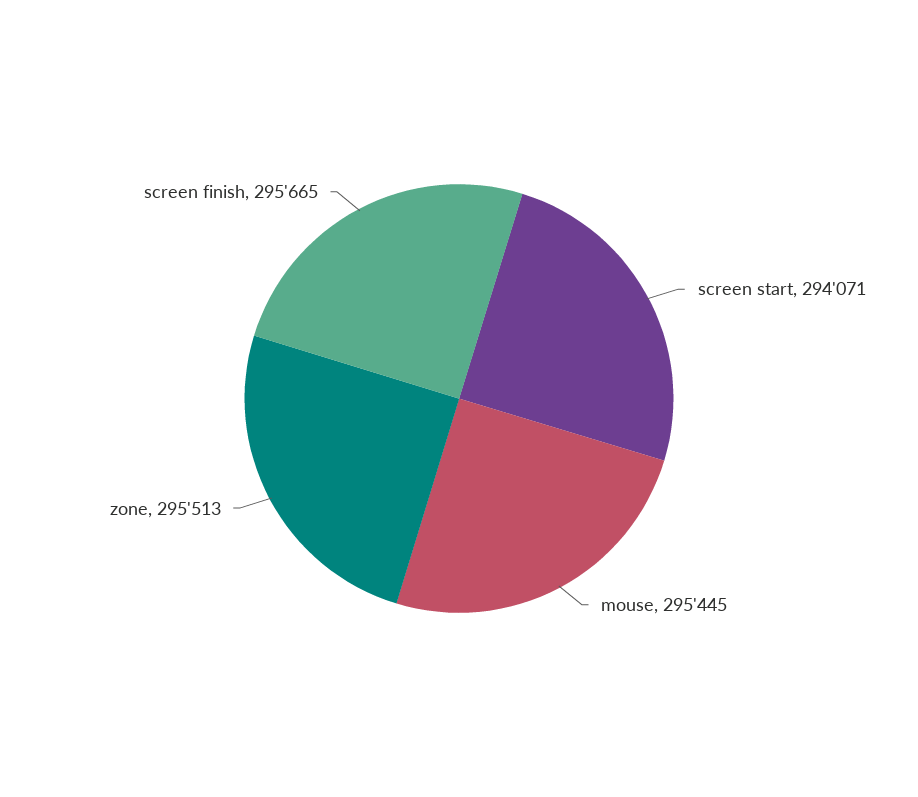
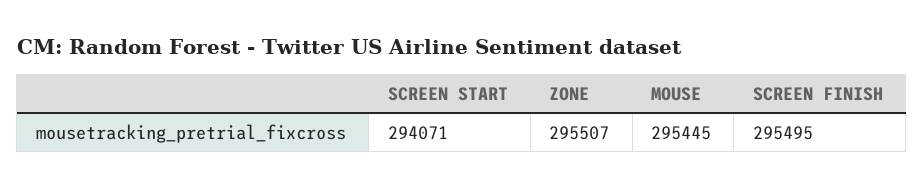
  {
    "screen start": 294071,
    "mouse": 295445,
-   "zone": 295513,
+   "zone": 295507,
-   "screen finish": 295665
+   "screen finish": 295495
  }

